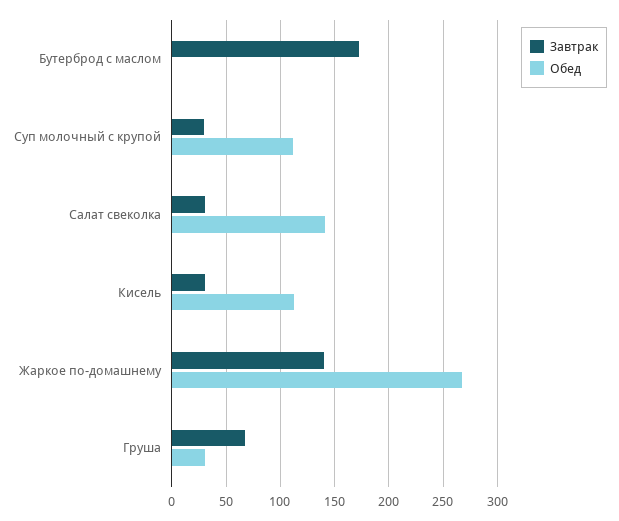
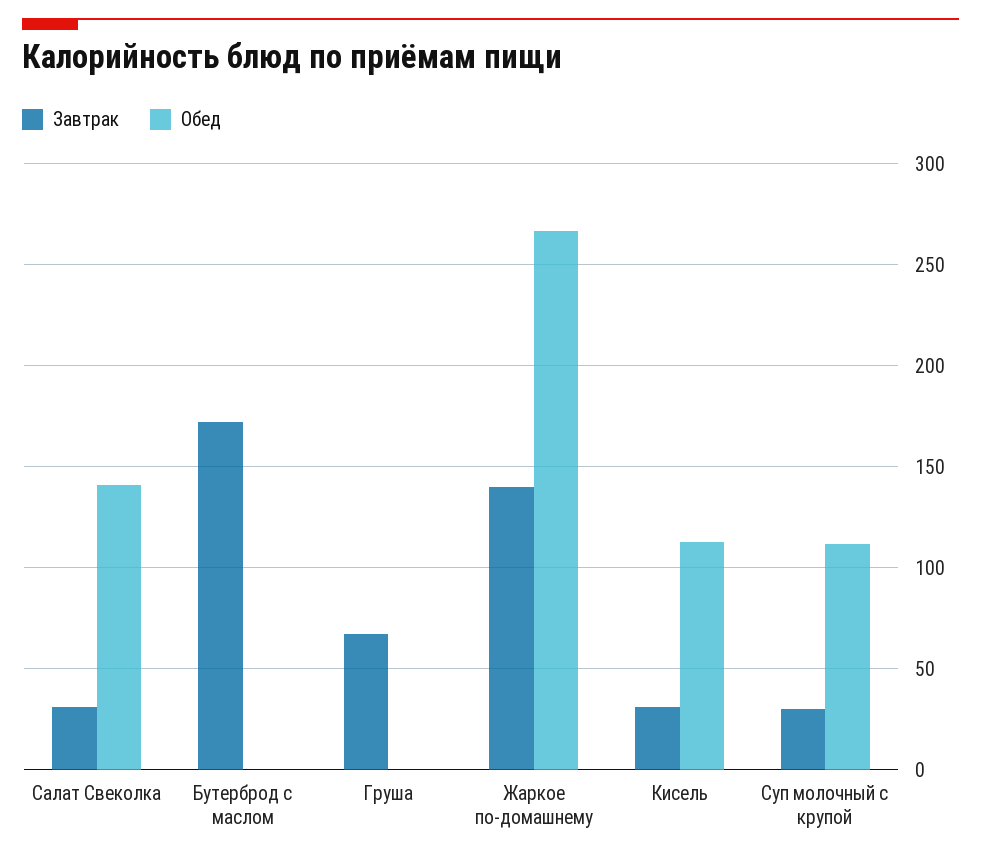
  {
    "Завтрак": {
      "Бутерброд с маслом": 170,
      "Суп молочный с крупой": 30,
      "Салат свеколка": 30,
      "Кисель": 30,
      "Жаркое по-домашнему": 140,
      "Груша": 65
    },
    "Обед": {
      "Бутерброд с маслом": 0,
      "Суп молочный с крупой": 110,
      "Салат свеколка": 140,
      "Кисель": 115,
      "Жаркое по-домашнему": 265,
-     "Груша": 30
+     "Груша": 0
    }
  }

